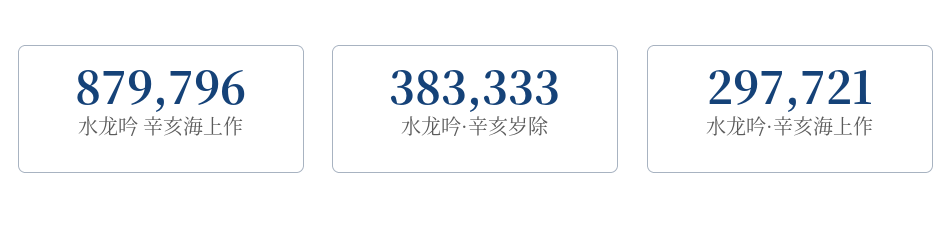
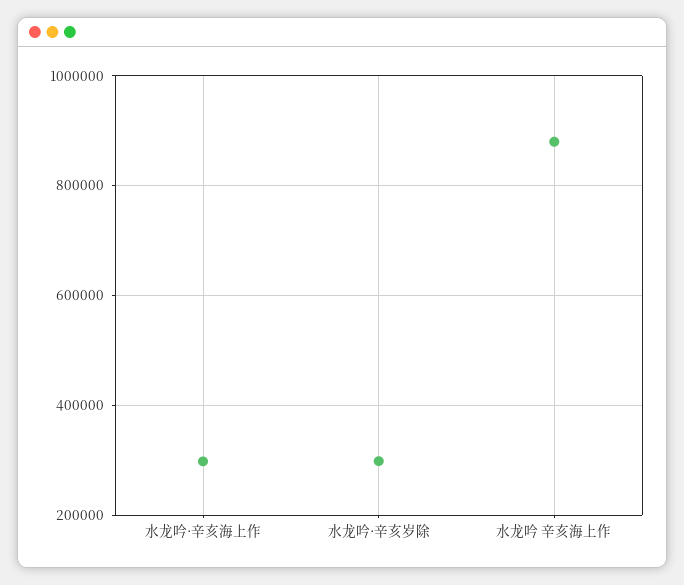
  {
    "水龙吟 辛亥海上作": 879796,
-   "水龙吟·辛亥岁除": 383333,
+   "水龙吟·辛亥岁除": 300000,
    "水龙吟·辛亥海上作": 297721
  }

